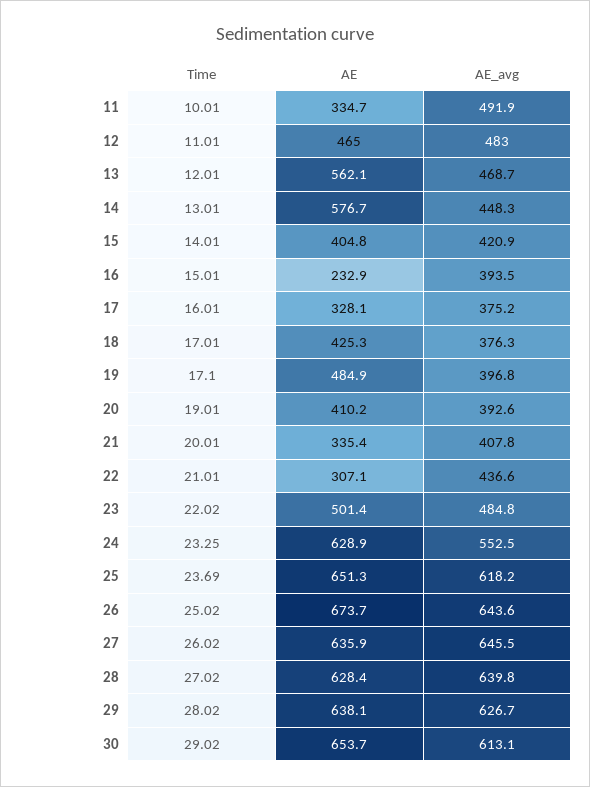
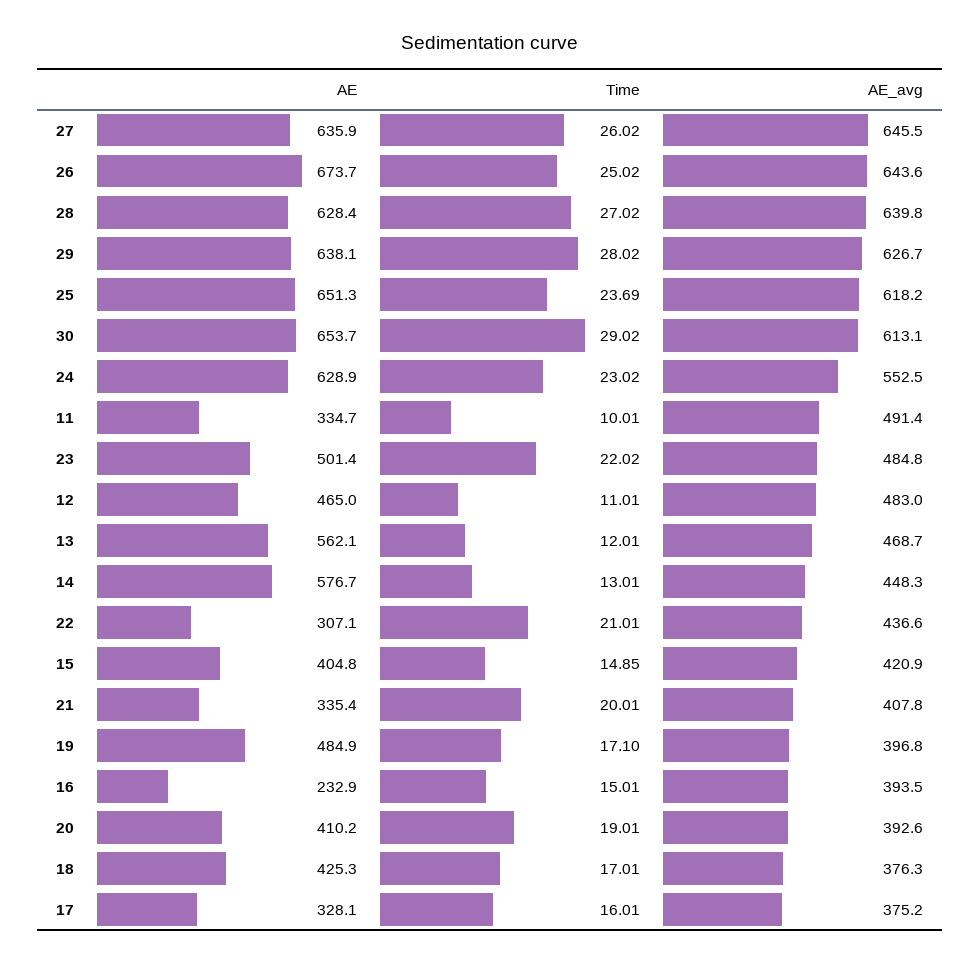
  {
    "Time": {
      "11": 10.01,
      "12": 11.01,
      "13": 12.01,
      "14": 13.01,
-     "15": 14.01,
+     "15": 14.85,
      "16": 15.01,
      "17": 16.01,
      "18": 17.01,
      "19": 17.1,
      "20": 19.01,
      "21": 20.01,
      "22": 21.01,
      "23": 22.02,
-     "24": 23.25,
+     "24": 23.02,
      "25": 23.69,
      "26": 25.02,
      "27": 26.02,
      "28": 27.02,
      "29": 28.02,
      "30": 29.02
    },
    "AE": {
      "11": 334.7,
      "12": 465,
      "13": 562.1,
      "14": 576.7,
      "15": 404.8,
      "16": 232.9,
      "17": 328.1,
      "18": 425.3,
      "19": 484.9,
      "20": 410.2,
      "21": 335.4,
      "22": 307.1,
      "23": 501.4,
      "24": 628.9,
      "25": 651.3,
      "26": 673.7,
      "27": 635.9,
      "28": 628.4,
      "29": 638.1,
      "30": 653.7
    },
    "AE_avg": {
-     "11": 491.9,
+     "11": 491.4,
      "12": 483,
      "13": 468.7,
      "14": 448.3,
      "15": 420.9,
      "16": 393.5,
      "17": 375.2,
      "18": 376.3,
      "19": 396.8,
      "20": 392.6,
      "21": 407.8,
      "22": 436.6,
      "23": 484.8,
      "24": 552.5,
      "25": 618.2,
      "26": 643.6,
      "27": 645.5,
      "28": 639.8,
      "29": 626.7,
      "30": 613.1
    }
  }

